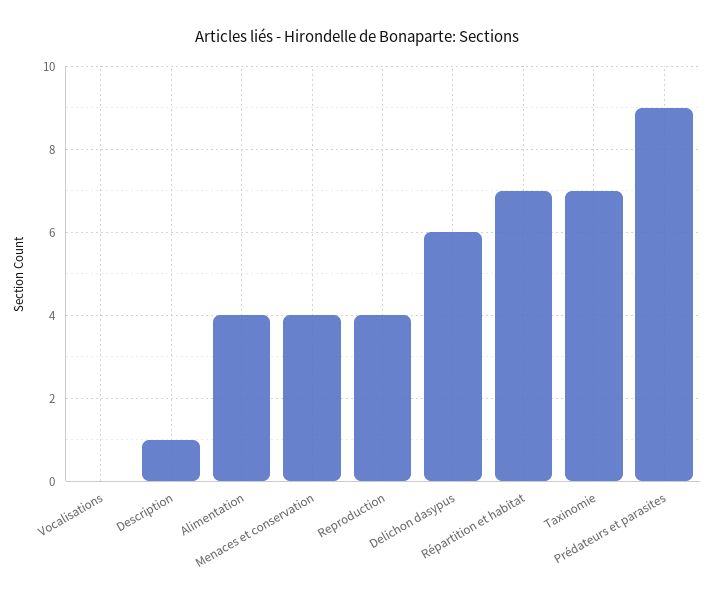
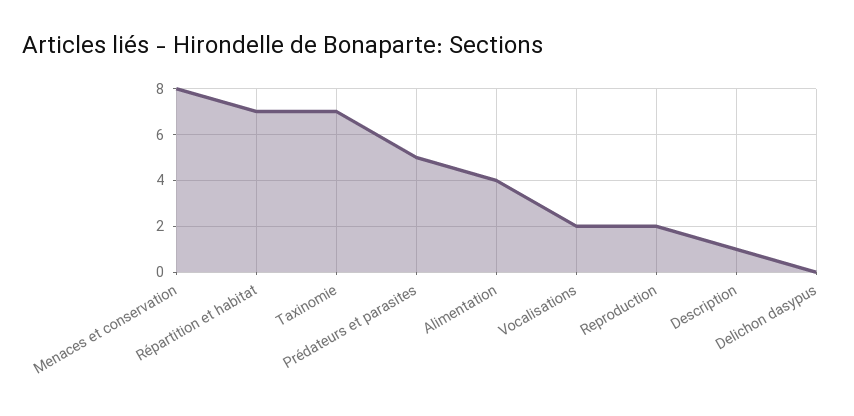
  {
-   "Vocalisations": 0,
+   "Vocalisations": 2,
    "Description": 1,
    "Alimentation": 4,
-   "Menaces et conservation": 4,
+   "Menaces et conservation": 8,
-   "Reproduction": 4,
+   "Reproduction": 2,
-   "Delichon dasypus": 6,
+   "Delichon dasypus": 0,
    "Répartition et habitat": 7,
    "Taxinomie": 7,
-   "Prédateurs et parasites": 9
+   "Prédateurs et parasites": 5
  }

